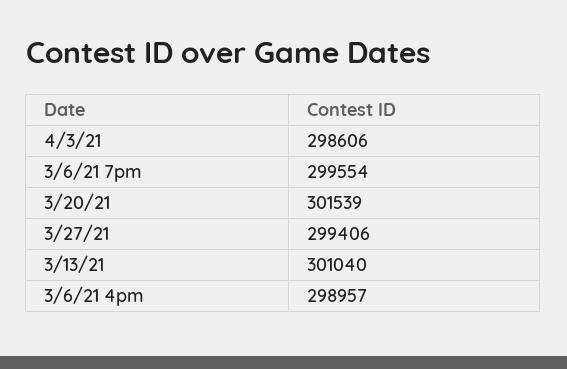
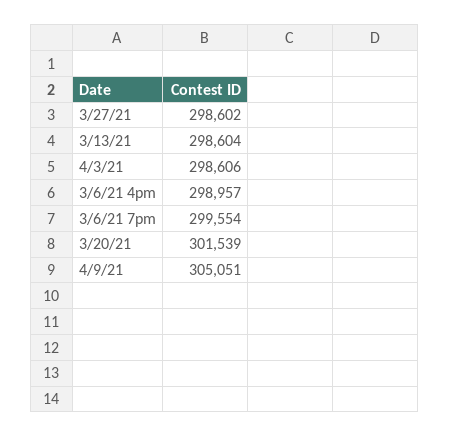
  {
    "4/3/21": 298606,
    "3/6/21 7pm": 299554,
    "3/20/21": 301539,
-   "3/27/21": 299406,
+   "3/27/21": 298602,
-   "3/13/21": 301040,
+   "3/13/21": 298604,
-   "3/6/21 4pm": 298957
+   "3/6/21 4pm": 298957,
+   "4/9/21": 305051
  }

